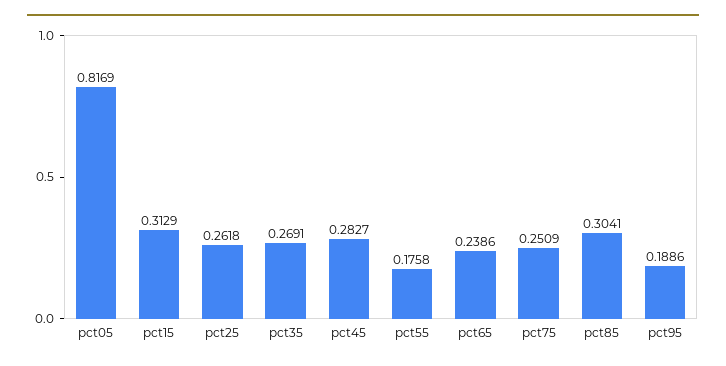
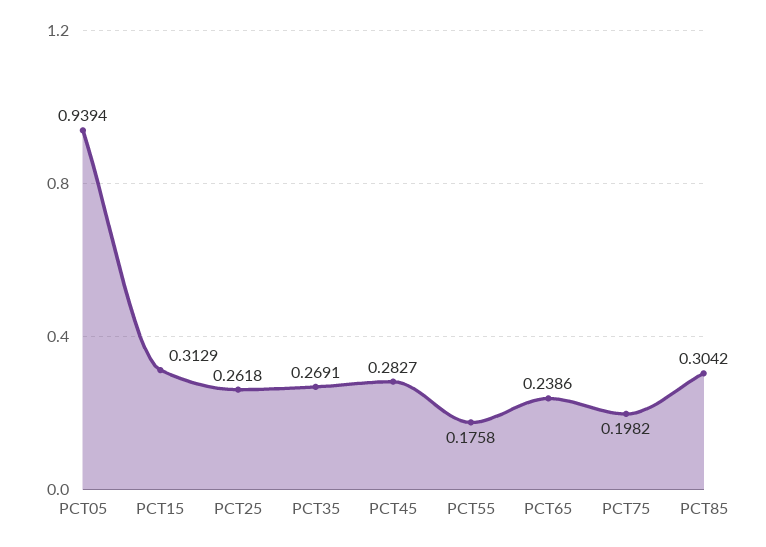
  {
-   "pct05": 0.8169,
+   "pct05": 0.9394,
    "pct15": 0.3129,
    "pct25": 0.2618,
    "pct35": 0.2691,
    "pct45": 0.2827,
    "pct55": 0.1758,
    "pct65": 0.2386,
-   "pct75": 0.2509,
+   "pct75": 0.1982,
-   "pct85": 0.3041,
+   "pct85": 0.3042
-   "pct95": 0.1886
  }

